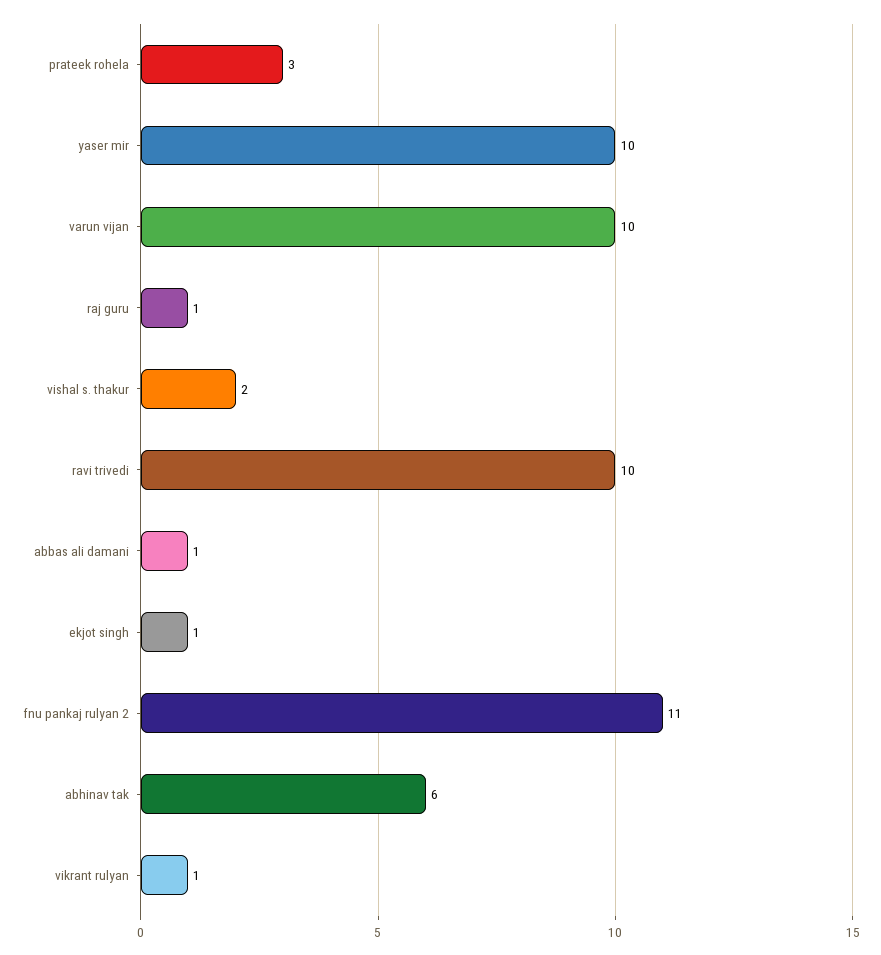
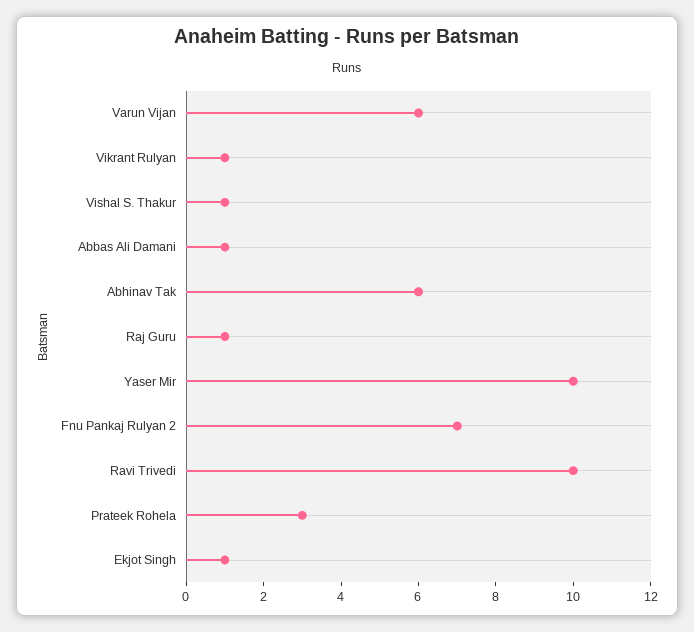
  {
    "prateek rohela": 3,
    "yaser mir": 10,
-   "varun vijan": 10,
+   "varun vijan": 6,
    "raj guru": 1,
-   "vishal s. thakur": 2,
+   "vishal s. thakur": 1,
    "ravi trivedi": 10,
    "abbas ali damani": 1,
    "ekjot singh": 1,
-   "fnu pankaj rulyan 2": 11,
+   "fnu pankaj rulyan 2": 7,
    "abhinav tak": 6,
    "vikrant rulyan": 1
  }

